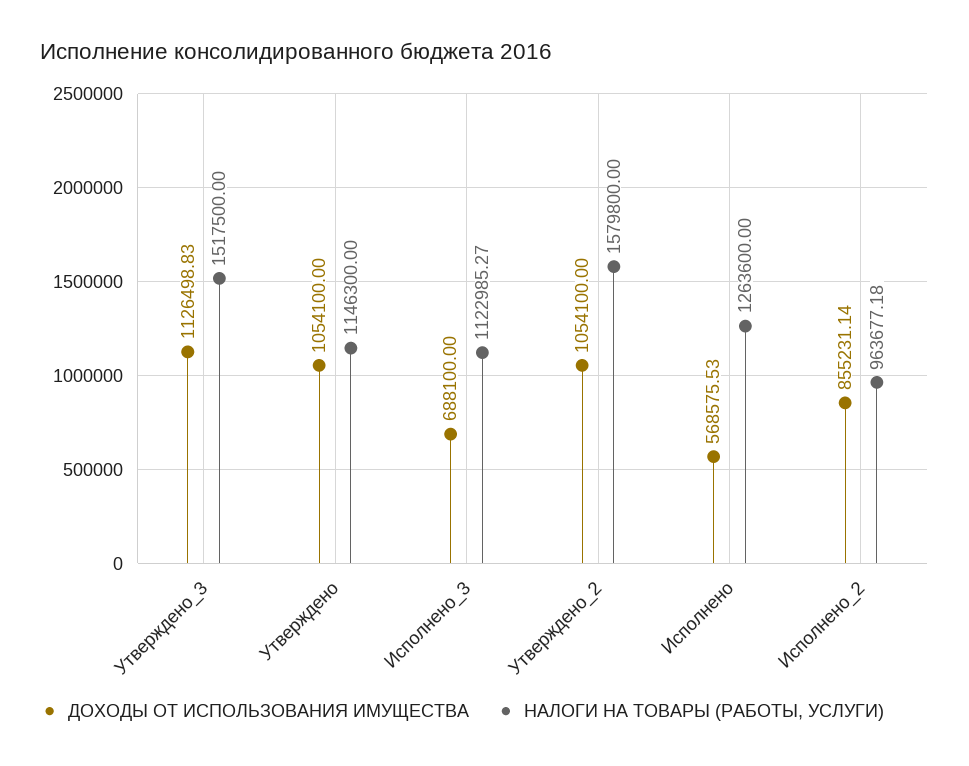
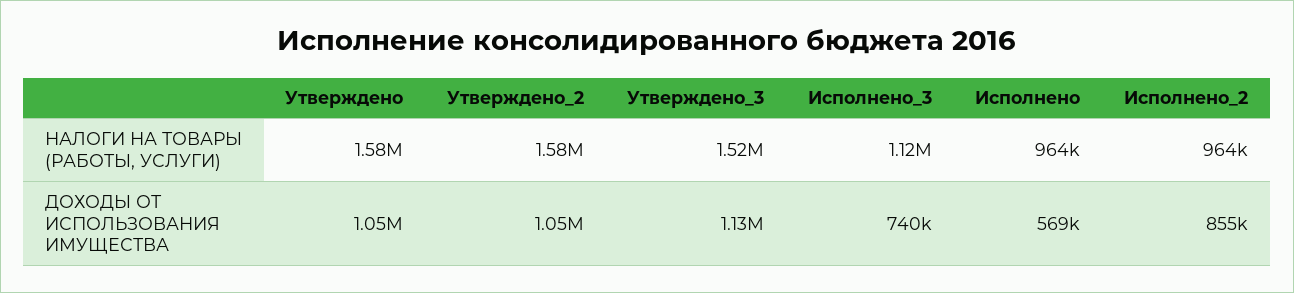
  {
    "ДОХОДЫ ОТ ИСПОЛЬЗОВАНИЯ ИМУЩЕСТВА": {
      "Утверждено_3": 1126498.83,
      "Утверждено": 1054100,
-     "Исполнено_3": 688100,
+     "Исполнено_3": 740000,
      "Утверждено_2": 1054100,
      "Исполнено": 568575.53,
      "Исполнено_2": 855231.14
    },
    "НАЛОГИ НА ТОВАРЫ (РАБОТЫ, УСЛУГИ)": {
      "Утверждено_3": 1517500,
-     "Утверждено": 1146300,
+     "Утверждено": 1580000,
      "Исполнено_3": 1122985.27,
      "Утверждено_2": 1579800,
-     "Исполнено": 1263600,
+     "Исполнено": 964000,
      "Исполнено_2": 963677.18
    }
  }

